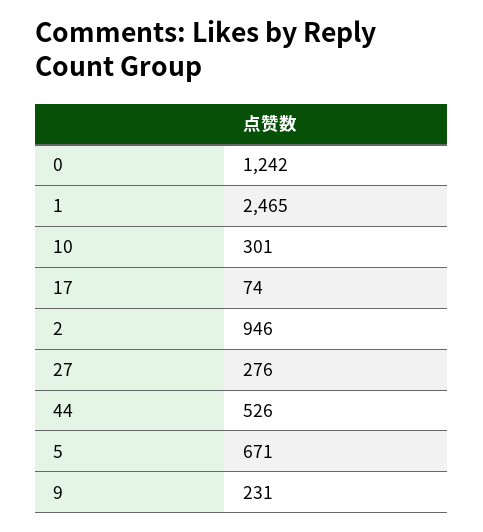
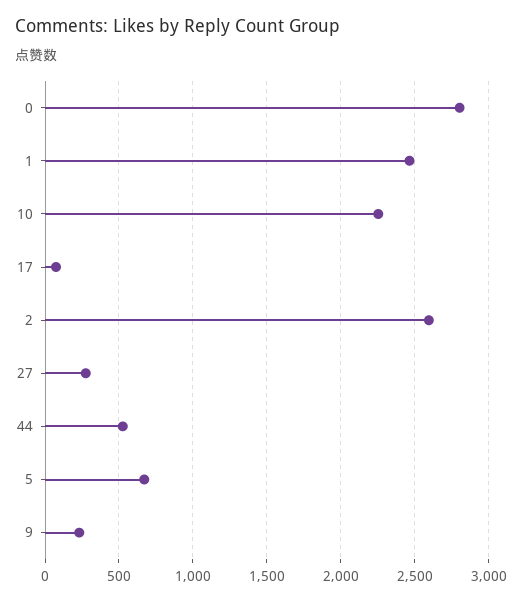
  {
-   "0": 1242,
+   "0": 2800,
    "1": 2465,
-   "10": 301,
+   "10": 2250,
    "17": 74,
-   "2": 946,
+   "2": 2600,
    "27": 276,
    "44": 526,
    "5": 671,
    "9": 231
  }

